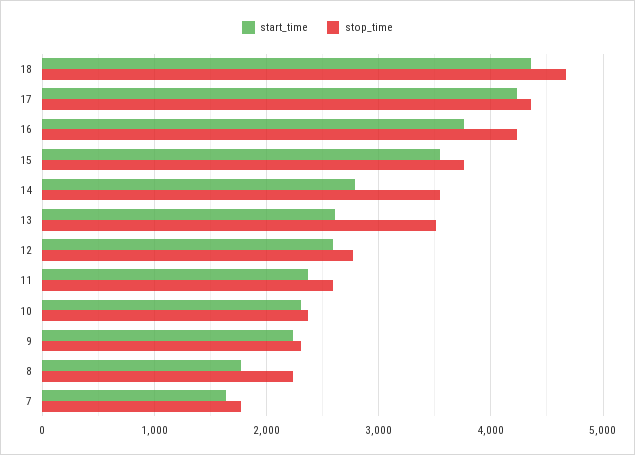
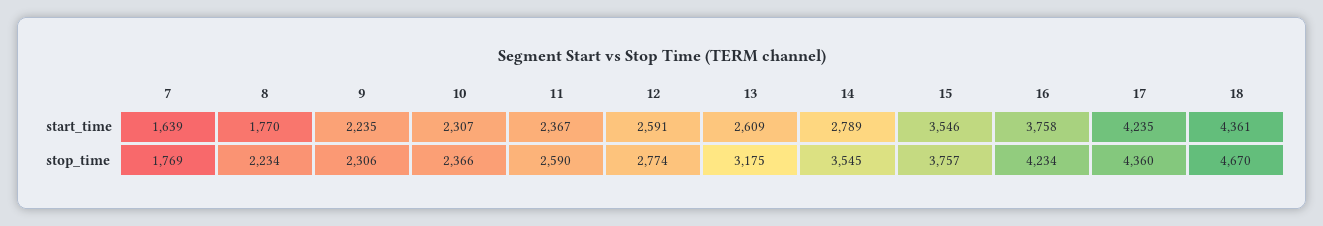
  {
    "start_time": {
      "18": 4361,
      "17": 4235,
      "16": 3758,
      "15": 3546,
      "14": 2789,
      "13": 2609,
      "12": 2591,
      "11": 2367,
      "10": 2307,
      "9": 2235,
      "8": 1770,
      "7": 1639
    },
    "stop_time": {
      "18": 4670,
      "17": 4360,
      "16": 4234,
      "15": 3757,
      "14": 3545,
-     "13": 3500,
+     "13": 3175,
      "12": 2774,
      "11": 2590,
      "10": 2366,
      "9": 2306,
      "8": 2234,
      "7": 1769
    }
  }

